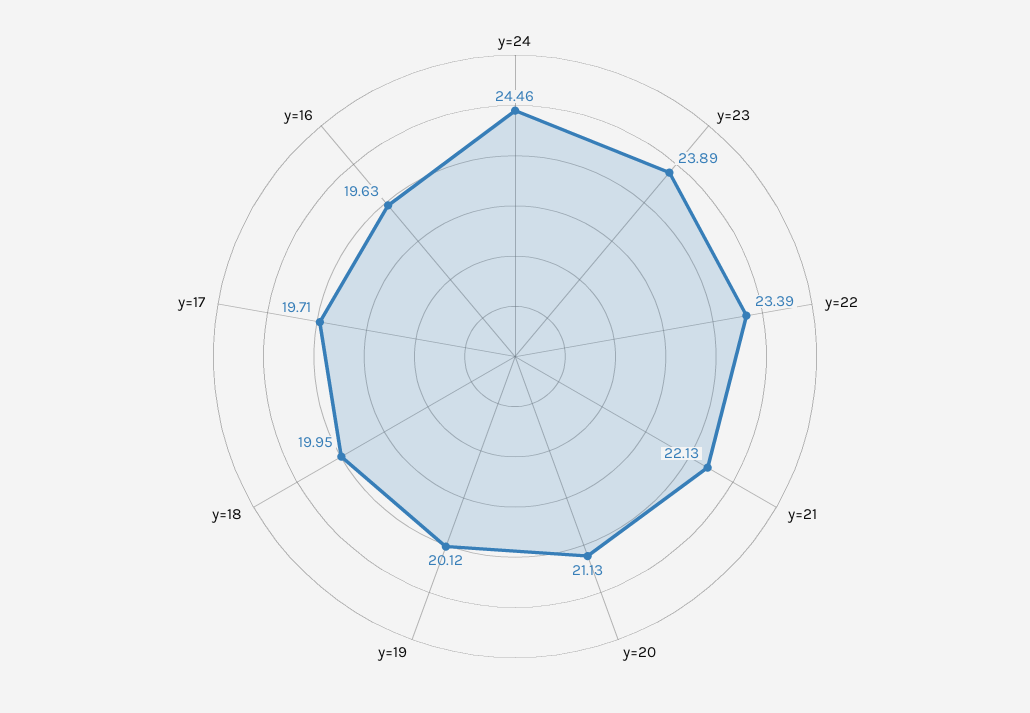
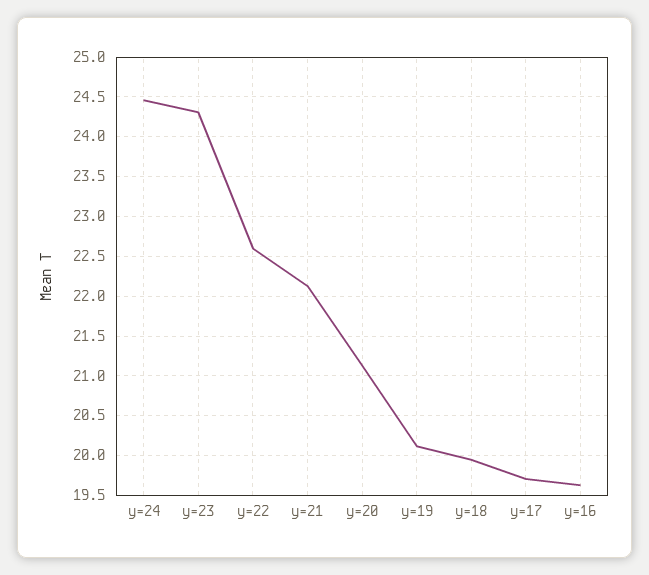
  {
    "y=24": 24.46,
-   "y=23": 23.89,
+   "y=23": 24.3,
-   "y=22": 23.39,
+   "y=22": 22.6,
    "y=21": 22.13,
    "y=20": 21.13,
    "y=19": 20.12,
    "y=18": 19.95,
    "y=17": 19.71,
    "y=16": 19.63
  }

